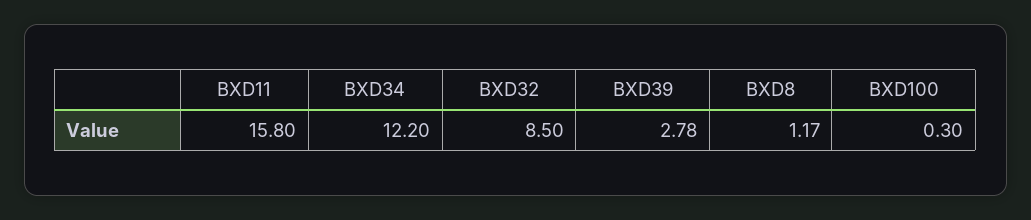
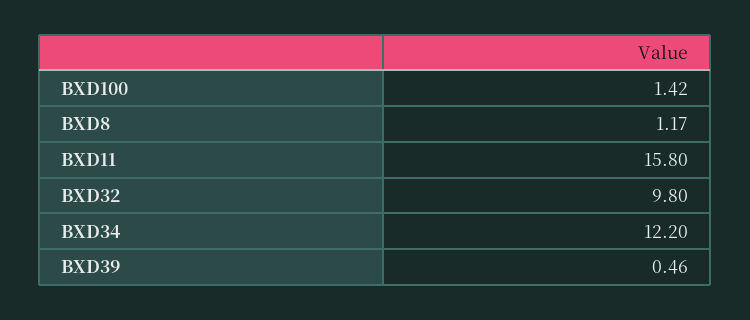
  {
    "BXD11": 15.8,
    "BXD34": 12.2,
-   "BXD32": 8.5,
+   "BXD32": 9.8,
-   "BXD39": 2.78,
+   "BXD39": 0.46,
    "BXD8": 1.17,
-   "BXD100": 0.3
+   "BXD100": 1.42
  }

